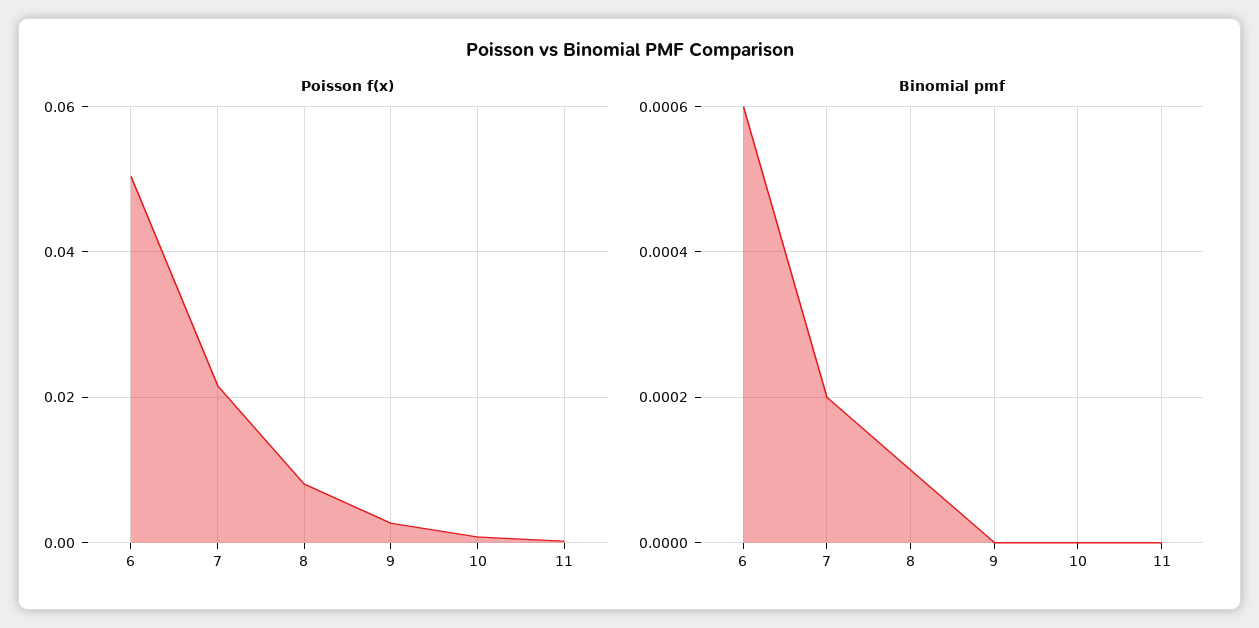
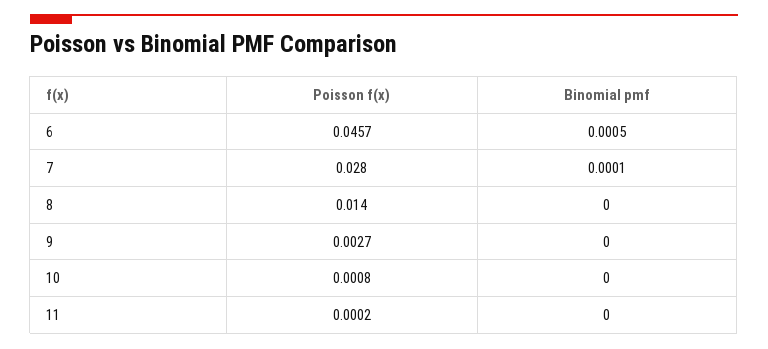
  {
    "Poisson f(x)": {
-     "6": 0.05,
+     "6": 0.0457,
-     "7": 0.022,
+     "7": 0.028,
-     "8": 0.008,
+     "8": 0.014,
      "9": 0.0027,
      "10": 0.0008,
      "11": 0.0002
    },
    "Binomial pmf": {
-     "6": 0.0006,
+     "6": 0.0005,
-     "7": 0.0002,
+     "7": 0.0001,
-     "8": 0.0001,
+     "8": 0,
      "9": 0,
      "10": 0,
      "11": 0
    }
  }

